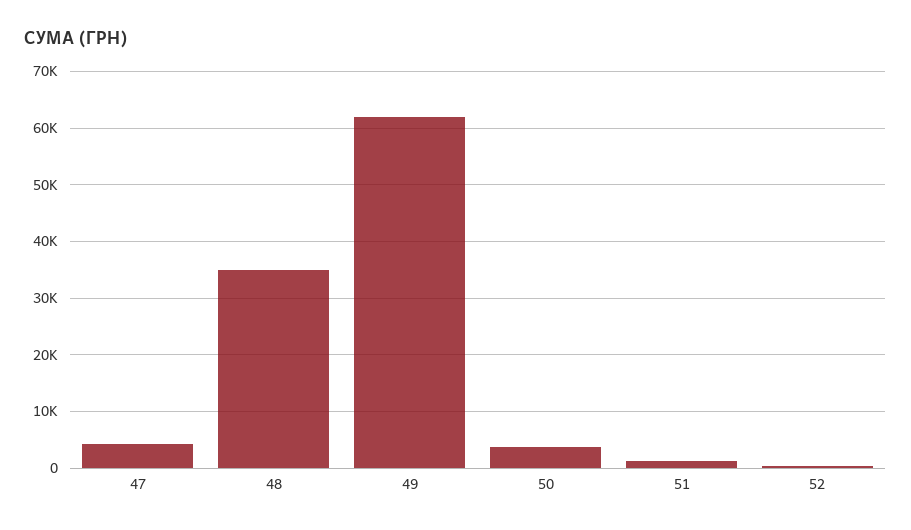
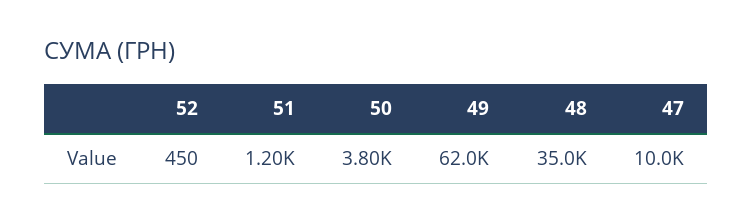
  {
-   "47": 4000,
+   "47": 10000,
    "48": 35000,
    "49": 62000,
    "50": 3800,
    "51": 1200,
    "52": 450
  }

